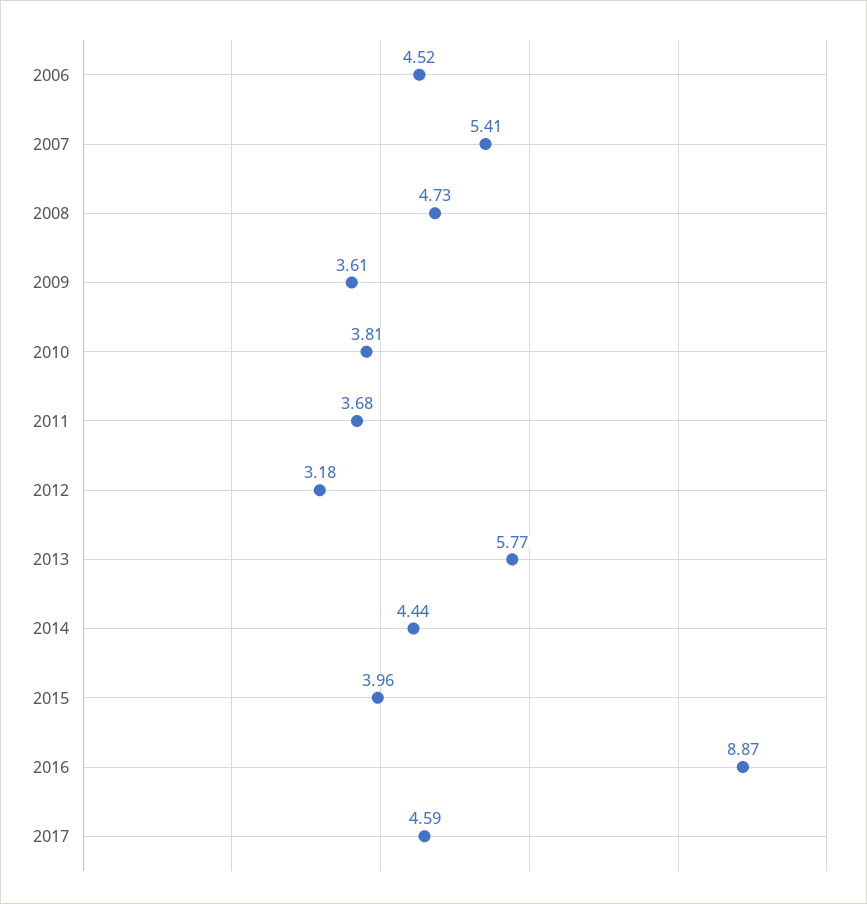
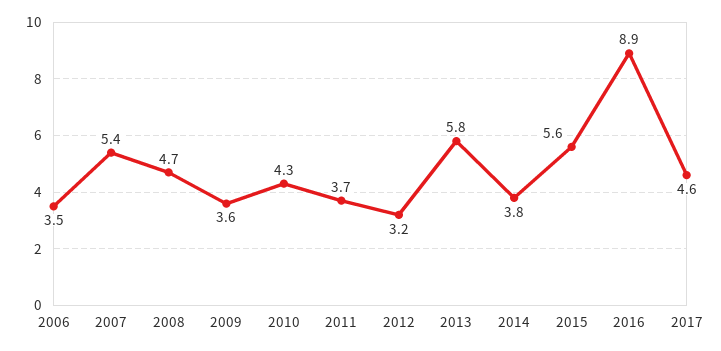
  {
-   "2006": 4.52,
+   "2006": 3.5,
    "2007": 5.41,
    "2008": 4.73,
    "2009": 3.61,
-   "2010": 3.81,
+   "2010": 4.3,
    "2011": 3.68,
    "2012": 3.18,
    "2013": 5.77,
-   "2014": 4.44,
+   "2014": 3.8,
-   "2015": 3.96,
+   "2015": 5.6,
    "2016": 8.87,
    "2017": 4.59
  }

